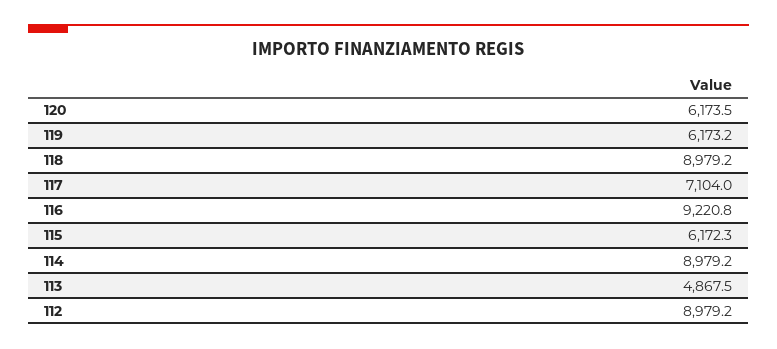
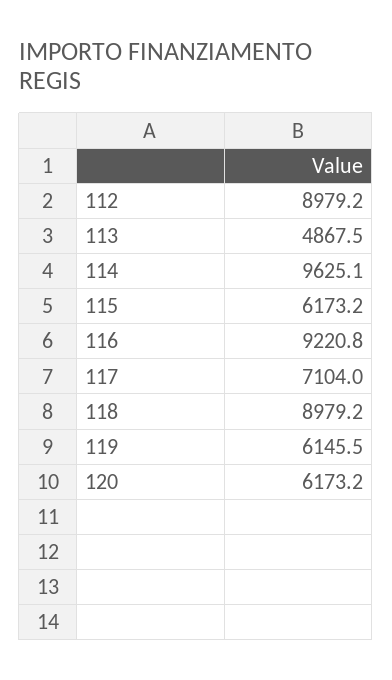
  {
-   "120": 6173.5,
+   "120": 6173.2,
-   "119": 6173.2,
+   "119": 6145.5,
    "118": 8979.2,
    "117": 7104,
    "116": 9220.8,
-   "115": 6172.3,
+   "115": 6173.2,
-   "114": 8979.2,
+   "114": 9625.1,
    "113": 4867.5,
    "112": 8979.2
  }

